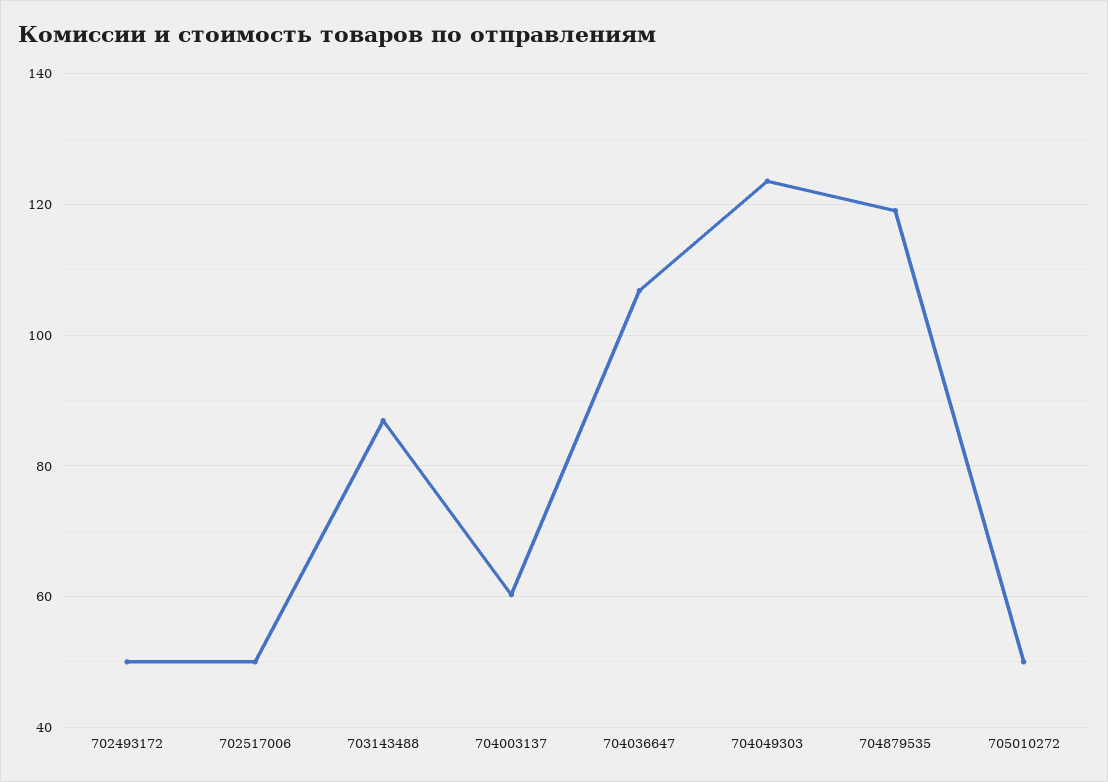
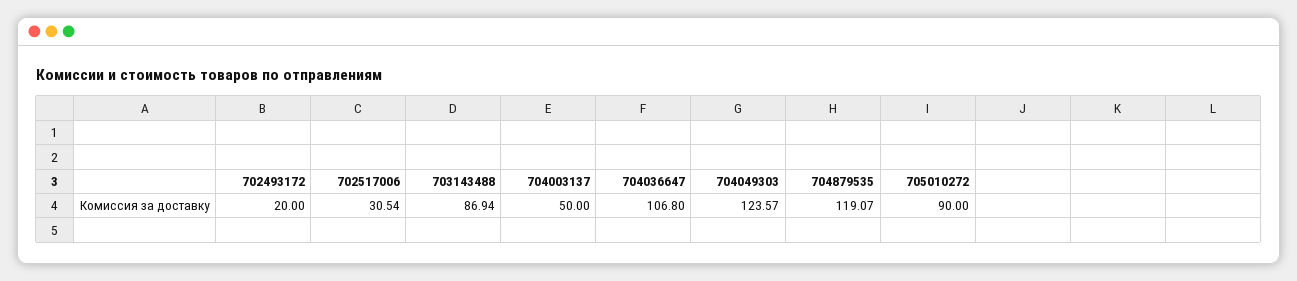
  {
-   "702493172": 50,
+   "702493172": 20,
-   "702517006": 50,
+   "702517006": 30.54,
    "703143488": 86.94,
-   "704003137": 60,
+   "704003137": 50,
    "704036647": 106.8,
    "704049303": 123.57,
    "704879535": 119.07,
-   "705010272": 50
+   "705010272": 90
  }

